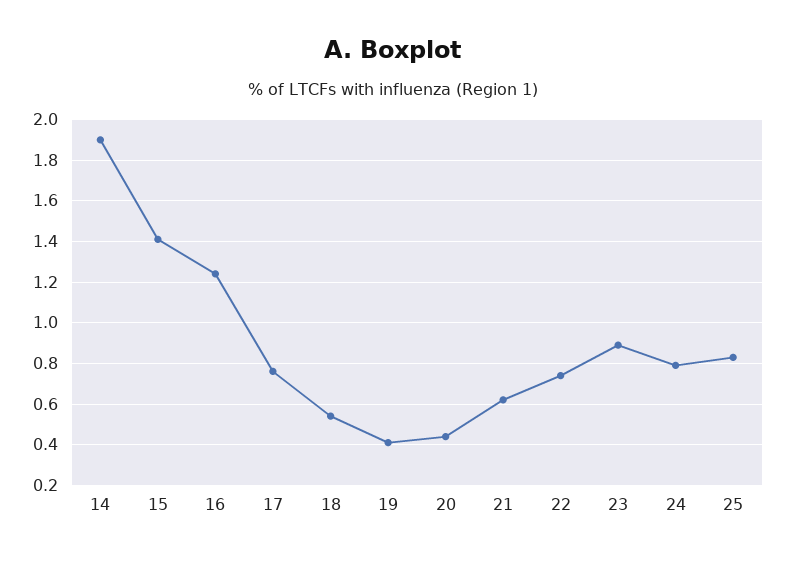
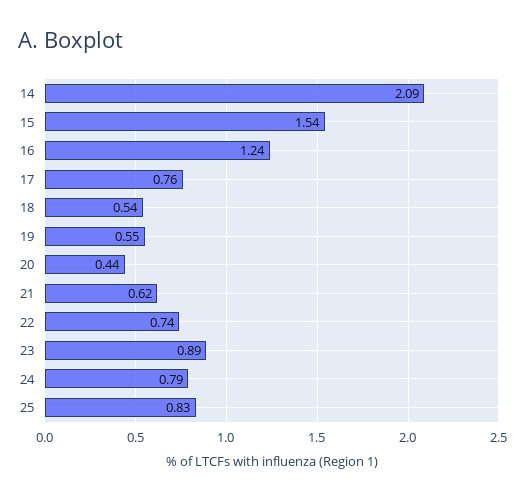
  {
-   "14": 1.9,
+   "14": 2.09,
-   "15": 1.4,
+   "15": 1.54,
    "16": 1.24,
    "17": 0.76,
    "18": 0.54,
-   "19": 0.4,
+   "19": 0.55,
    "20": 0.44,
    "21": 0.62,
    "22": 0.74,
    "23": 0.89,
    "24": 0.79,
    "25": 0.83
  }

